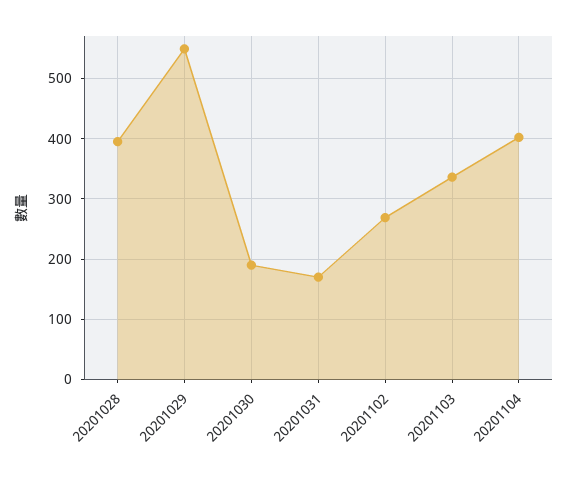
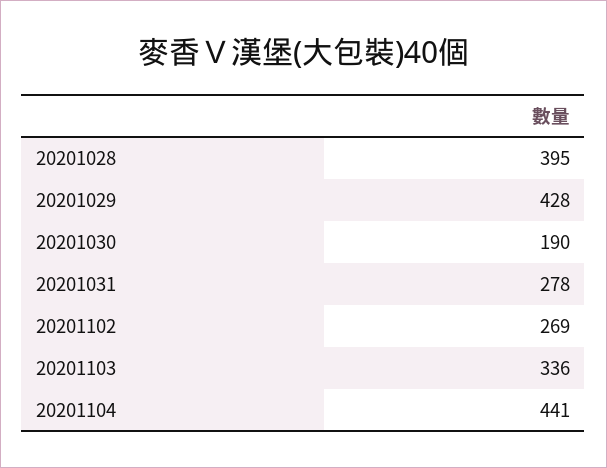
  {
    "20201028": 395,
-   "20201029": 550,
+   "20201029": 428,
    "20201030": 190,
-   "20201031": 170,
+   "20201031": 278,
    "20201102": 269,
    "20201103": 336,
-   "20201104": 400
+   "20201104": 441
  }

